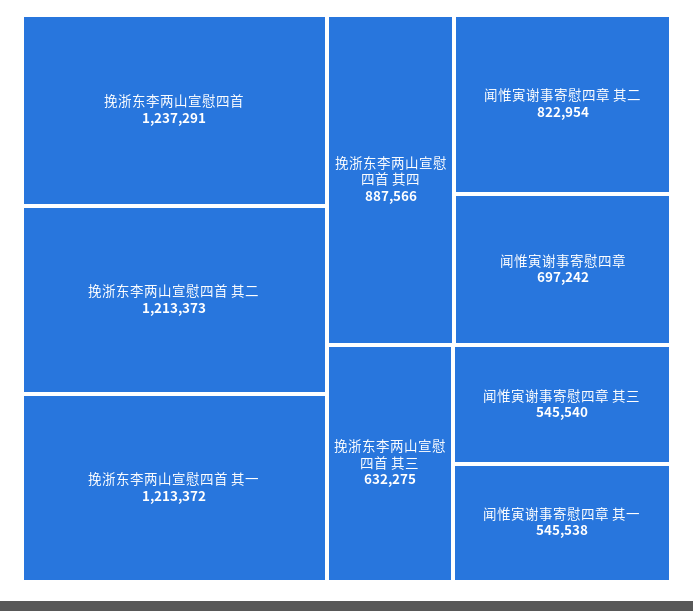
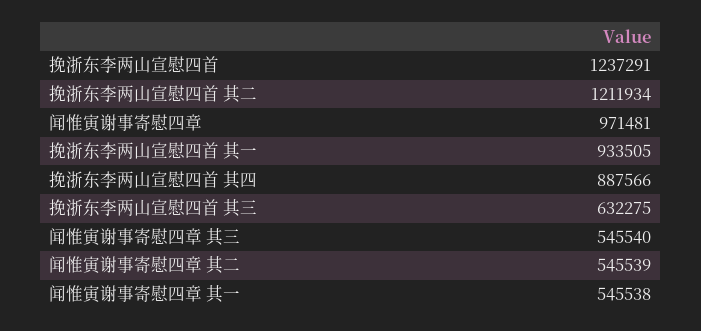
  {
    "挽浙东李两山宣慰四首": 1237291,
-   "挽浙东李两山宣慰四首 其二": 1213373,
+   "挽浙东李两山宣慰四首 其二": 1211934,
-   "挽浙东李两山宣慰四首 其一": 1213372,
+   "挽浙东李两山宣慰四首 其一": 933505,
    "挽浙东李两山宣慰四首 其四": 887566,
-   "闻惟寅谢事寄慰四章 其二": 822954,
+   "闻惟寅谢事寄慰四章 其二": 545539,
-   "闻惟寅谢事寄慰四章": 697242,
+   "闻惟寅谢事寄慰四章": 971481,
    "挽浙东李两山宣慰四首 其三": 632275,
    "闻惟寅谢事寄慰四章 其三": 545540,
    "闻惟寅谢事寄慰四章 其一": 545538
  }

